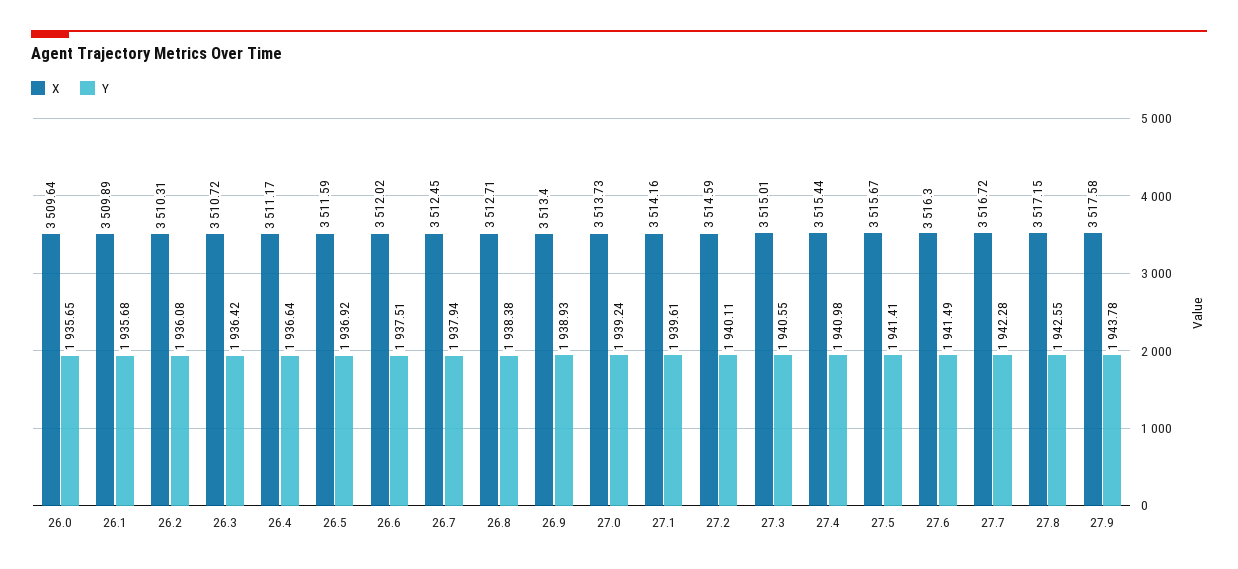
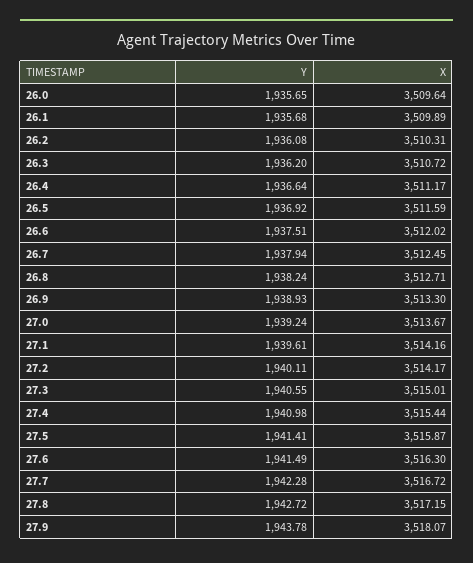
  {
    "X": {
      "26.0": 3509.64,
      "26.1": 3509.89,
      "26.2": 3510.31,
      "26.3": 3510.72,
      "26.4": 3511.17,
      "26.5": 3511.59,
      "26.6": 3512.02,
      "26.7": 3512.45,
      "26.8": 3512.71,
-     "26.9": 3513.4,
+     "26.9": 3513.3,
-     "27.0": 3513.73,
+     "27.0": 3513.67,
      "27.1": 3514.16,
-     "27.2": 3514.59,
+     "27.2": 3514.17,
      "27.3": 3515.01,
      "27.4": 3515.44,
-     "27.5": 3515.67,
+     "27.5": 3515.87,
      "27.6": 3516.3,
      "27.7": 3516.72,
      "27.8": 3517.15,
-     "27.9": 3517.58
+     "27.9": 3518.07
    },
    "Y": {
      "26.0": 1935.65,
      "26.1": 1935.68,
      "26.2": 1936.08,
-     "26.3": 1936.42,
+     "26.3": 1936.2,
      "26.4": 1936.64,
      "26.5": 1936.92,
      "26.6": 1937.51,
      "26.7": 1937.94,
-     "26.8": 1938.38,
+     "26.8": 1938.24,
      "26.9": 1938.93,
      "27.0": 1939.24,
      "27.1": 1939.61,
      "27.2": 1940.11,
      "27.3": 1940.55,
      "27.4": 1940.98,
      "27.5": 1941.41,
      "27.6": 1941.49,
      "27.7": 1942.28,
-     "27.8": 1942.55,
+     "27.8": 1942.72,
      "27.9": 1943.78
    }
  }

